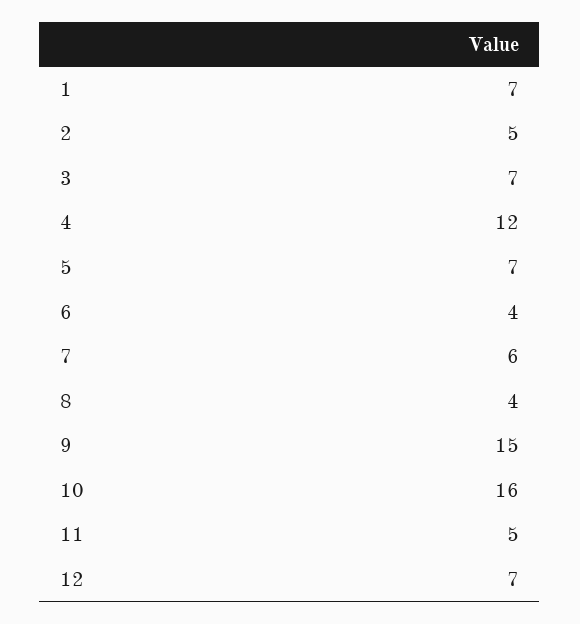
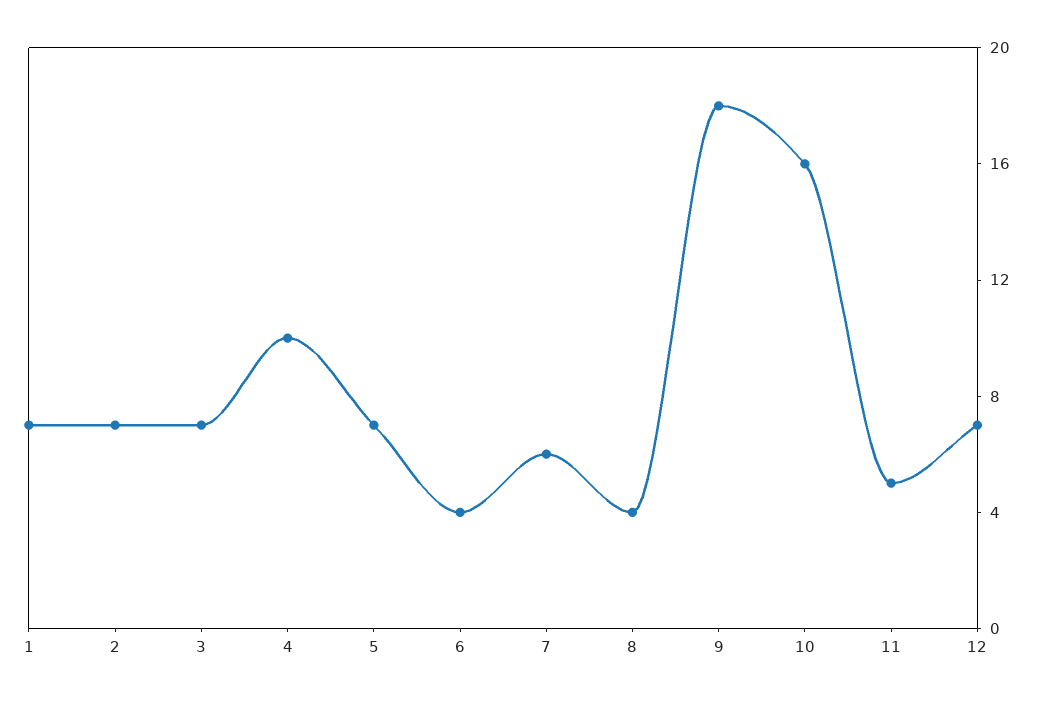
  {
    "1": 7,
-   "2": 5,
+   "2": 7,
    "3": 7,
-   "4": 12,
+   "4": 10,
    "5": 7,
    "6": 4,
    "7": 6,
    "8": 4,
-   "9": 15,
+   "9": 18,
    "10": 16,
    "11": 5,
    "12": 7
  }

